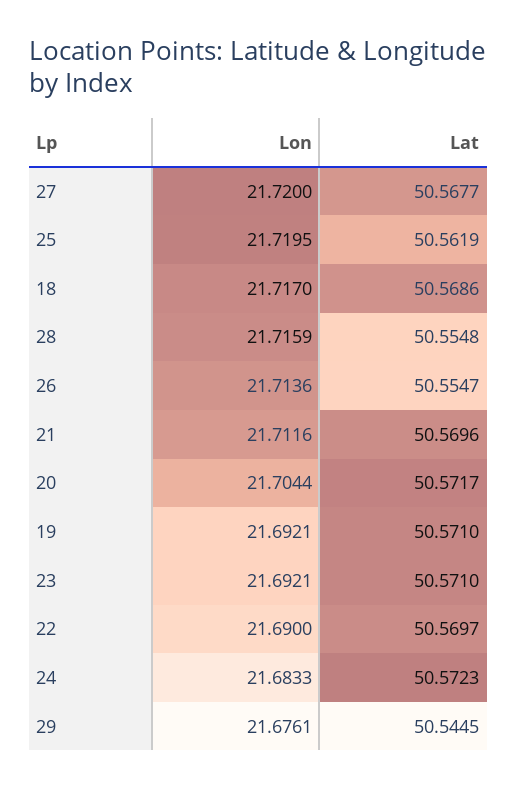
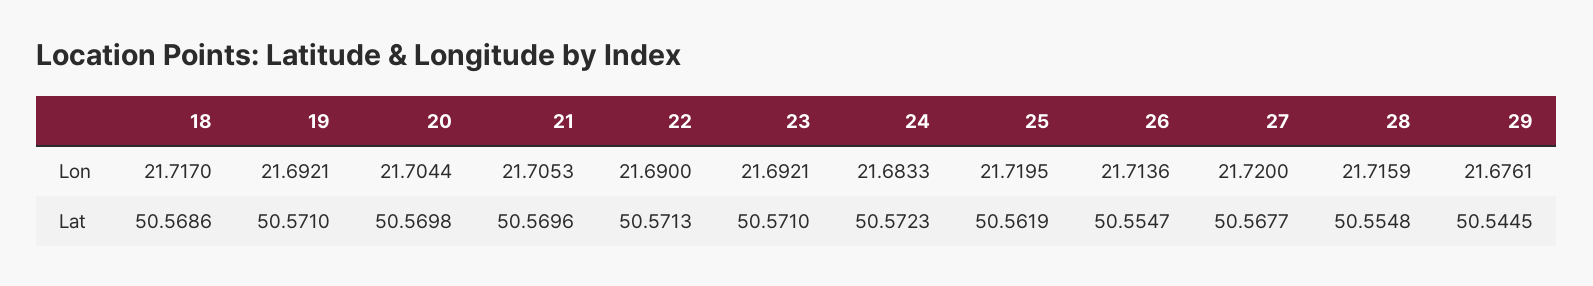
  {
    "Lon": {
      "27": 21.72,
      "25": 21.7195,
      "18": 21.717,
      "28": 21.7159,
      "26": 21.7136,
-     "21": 21.7116,
+     "21": 21.7053,
      "20": 21.7044,
      "19": 21.6921,
      "23": 21.6921,
      "22": 21.69,
      "24": 21.6833,
      "29": 21.6761
    },
    "Lat": {
      "27": 50.5677,
      "25": 50.5619,
      "18": 50.5686,
      "28": 50.5548,
      "26": 50.5547,
      "21": 50.5696,
-     "20": 50.5717,
+     "20": 50.5698,
      "19": 50.571,
      "23": 50.571,
-     "22": 50.5697,
+     "22": 50.5713,
      "24": 50.5723,
      "29": 50.5445
    }
  }

